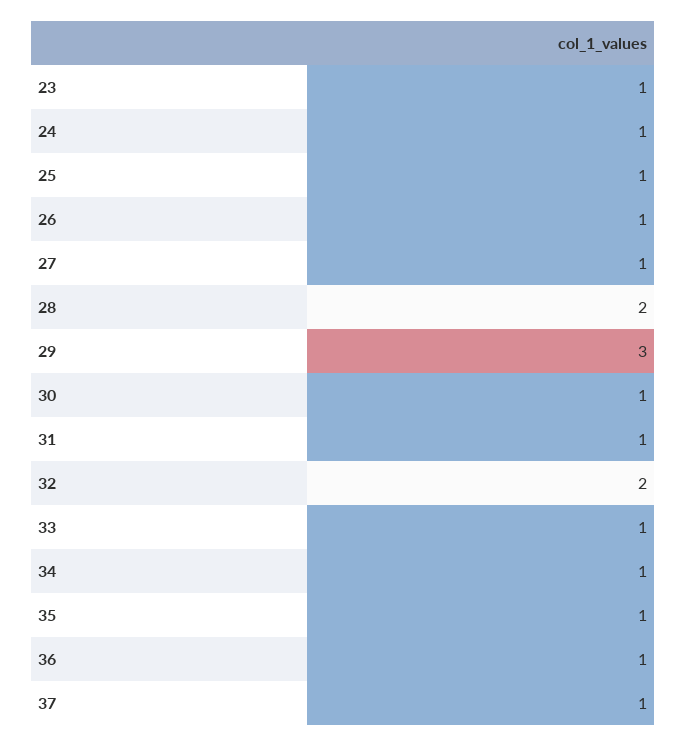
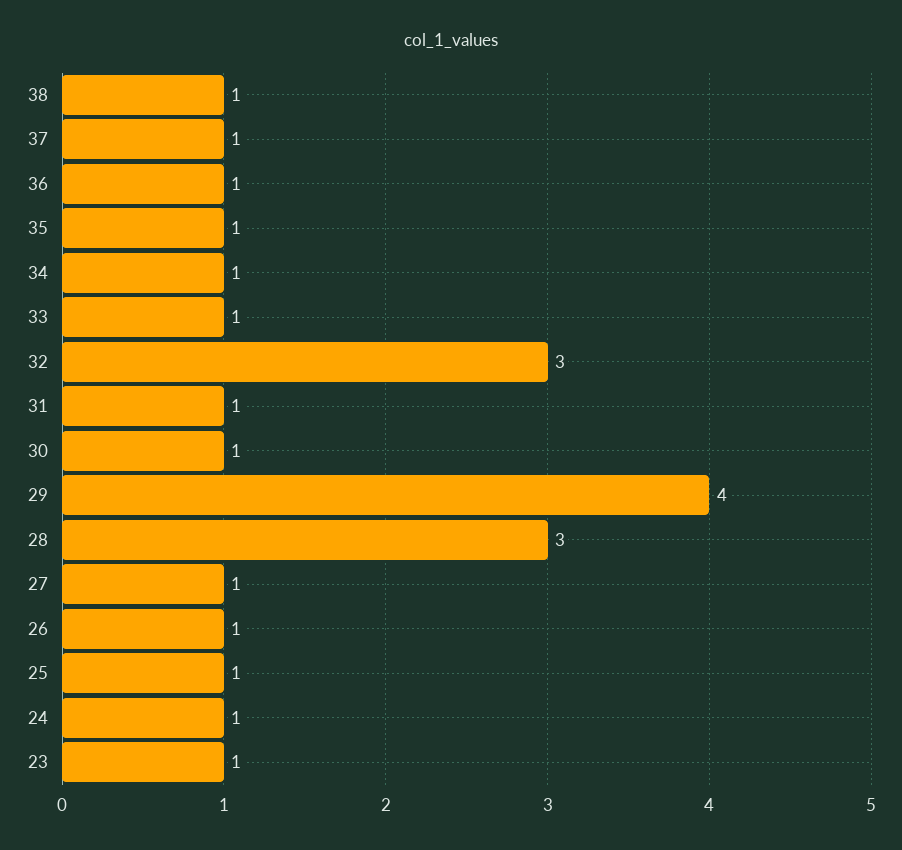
  {
    "23": 1,
    "24": 1,
    "25": 1,
    "26": 1,
    "27": 1,
-   "28": 2,
+   "28": 3,
-   "29": 3,
+   "29": 4,
    "30": 1,
    "31": 1,
-   "32": 2,
+   "32": 3,
    "33": 1,
    "34": 1,
    "35": 1,
    "36": 1,
-   "37": 1
+   "37": 1,
+   "38": 1
  }

